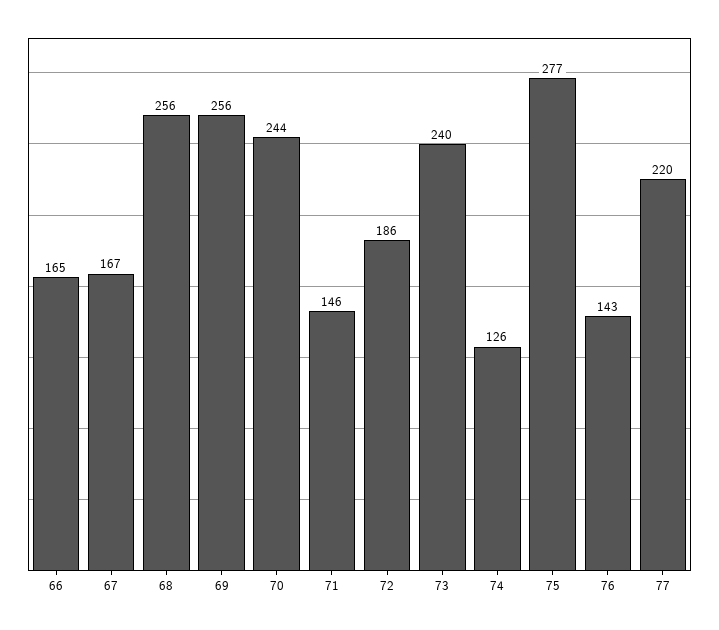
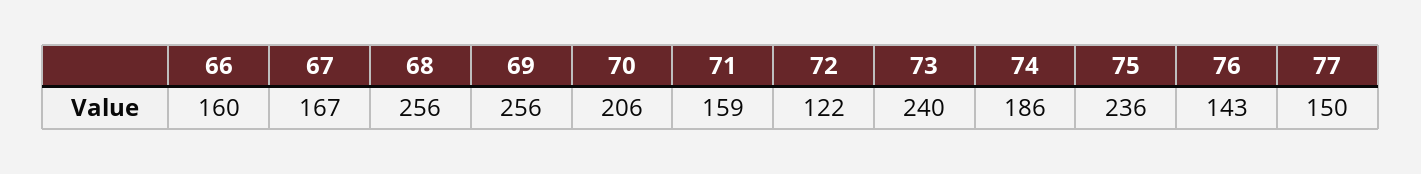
  {
-   "66": 165,
+   "66": 160,
    "67": 167,
    "68": 256,
    "69": 256,
-   "70": 244,
+   "70": 206,
-   "71": 146,
+   "71": 159,
-   "72": 186,
+   "72": 122,
    "73": 240,
-   "74": 126,
+   "74": 186,
-   "75": 277,
+   "75": 236,
    "76": 143,
-   "77": 220
+   "77": 150
  }

